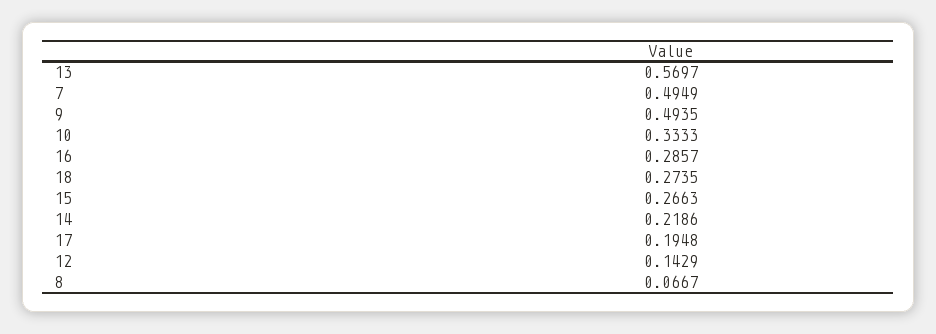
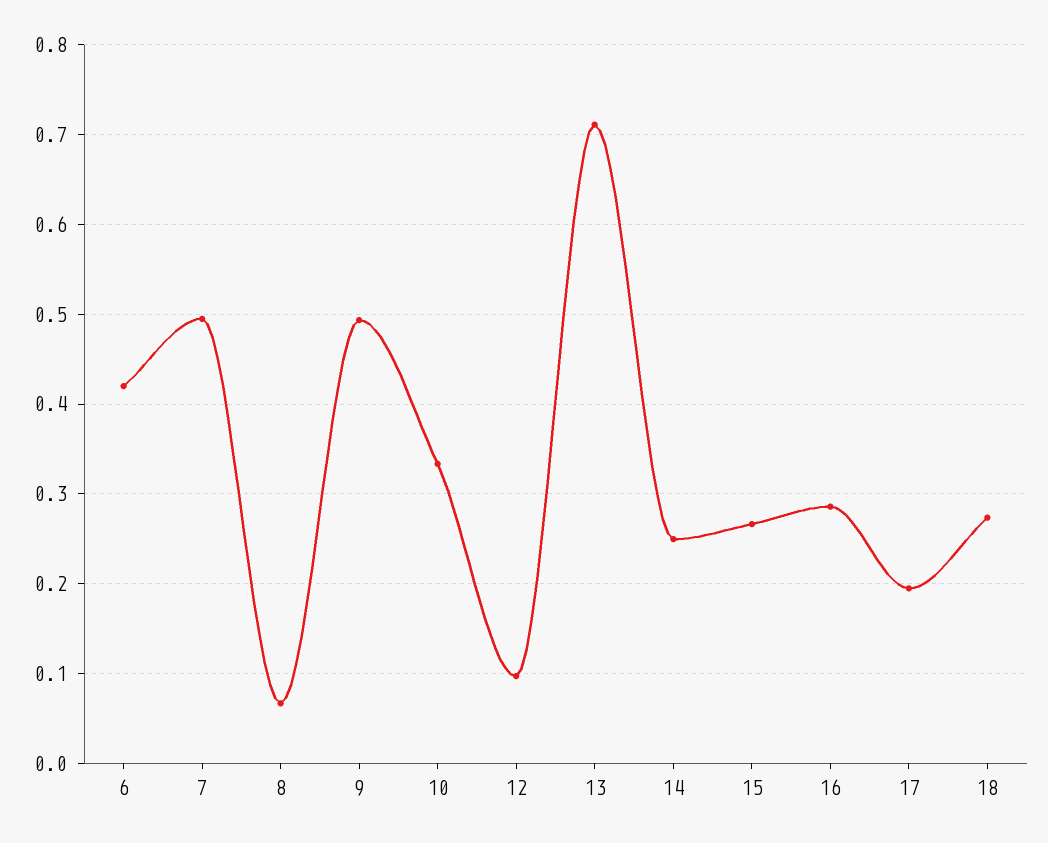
  {
-   "13": 0.5697,
+   "13": 0.71,
    "7": 0.4949,
    "9": 0.4935,
    "10": 0.3333,
    "16": 0.2857,
    "18": 0.2735,
    "15": 0.2663,
-   "14": 0.2186,
+   "14": 0.25,
    "17": 0.1948,
-   "12": 0.1429,
+   "12": 0.1,
-   "8": 0.0667
+   "8": 0.0667,
+   "6": 0.42
  }

